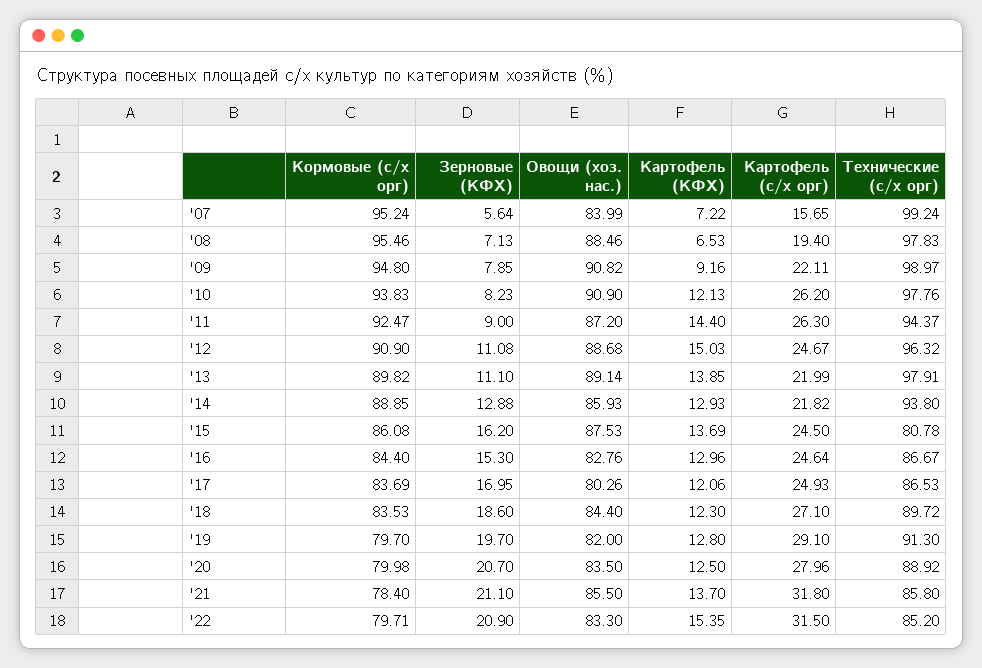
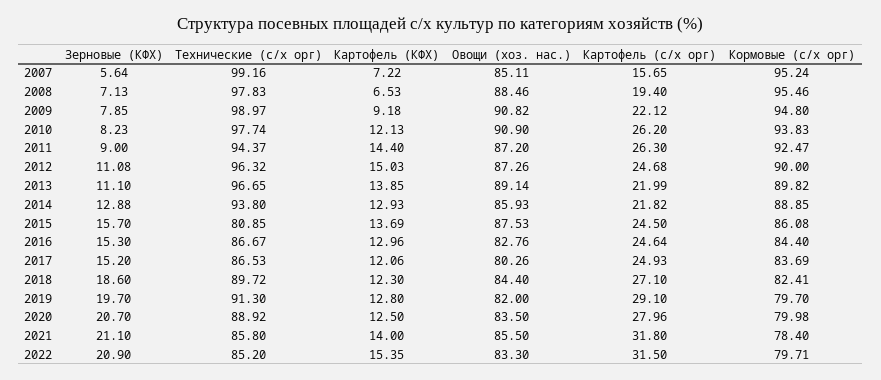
  {
    "Кормовые (с/х орг)": {
      "'07": 95.24,
      "'08": 95.46,
      "'09": 94.8,
      "'10": 93.83,
      "'11": 92.47,
-     "'12": 90.9,
+     "'12": 90,
      "'13": 89.82,
      "'14": 88.85,
      "'15": 86.08,
      "'16": 84.4,
      "'17": 83.69,
-     "'18": 83.53,
+     "'18": 82.41,
      "'19": 79.7,
      "'20": 79.98,
      "'21": 78.4,
      "'22": 79.71
    },
    "Зерновые (КФХ)": {
      "'07": 5.64,
      "'08": 7.13,
      "'09": 7.85,
      "'10": 8.23,
      "'11": 9,
      "'12": 11.08,
      "'13": 11.1,
      "'14": 12.88,
-     "'15": 16.2,
+     "'15": 15.7,
      "'16": 15.3,
-     "'17": 16.95,
+     "'17": 15.2,
      "'18": 18.6,
      "'19": 19.7,
      "'20": 20.7,
      "'21": 21.1,
      "'22": 20.9
    },
    "Овощи (хоз. нас.)": {
-     "'07": 83.99,
+     "'07": 85.11,
      "'08": 88.46,
      "'09": 90.82,
      "'10": 90.9,
      "'11": 87.2,
-     "'12": 88.68,
+     "'12": 87.26,
      "'13": 89.14,
      "'14": 85.93,
      "'15": 87.53,
      "'16": 82.76,
      "'17": 80.26,
      "'18": 84.4,
      "'19": 82,
      "'20": 83.5,
      "'21": 85.5,
      "'22": 83.3
    },
    "Картофель (КФХ)": {
      "'07": 7.22,
      "'08": 6.53,
-     "'09": 9.16,
+     "'09": 9.18,
      "'10": 12.13,
      "'11": 14.4,
      "'12": 15.03,
      "'13": 13.85,
      "'14": 12.93,
      "'15": 13.69,
      "'16": 12.96,
      "'17": 12.06,
      "'18": 12.3,
      "'19": 12.8,
      "'20": 12.5,
-     "'21": 13.7,
+     "'21": 14,
      "'22": 15.35
    },
    "Картофель (с/х орг)": {
      "'07": 15.65,
      "'08": 19.4,
-     "'09": 22.11,
+     "'09": 22.12,
      "'10": 26.2,
      "'11": 26.3,
-     "'12": 24.67,
+     "'12": 24.68,
      "'13": 21.99,
      "'14": 21.82,
      "'15": 24.5,
      "'16": 24.64,
      "'17": 24.93,
      "'18": 27.1,
      "'19": 29.1,
      "'20": 27.96,
      "'21": 31.8,
      "'22": 31.5
    },
    "Технические (с/х орг)": {
-     "'07": 99.24,
+     "'07": 99.16,
      "'08": 97.83,
      "'09": 98.97,
-     "'10": 97.76,
+     "'10": 97.74,
      "'11": 94.37,
      "'12": 96.32,
-     "'13": 97.91,
+     "'13": 96.65,
      "'14": 93.8,
-     "'15": 80.78,
+     "'15": 80.85,
      "'16": 86.67,
      "'17": 86.53,
      "'18": 89.72,
      "'19": 91.3,
      "'20": 88.92,
      "'21": 85.8,
      "'22": 85.2
    }
  }

